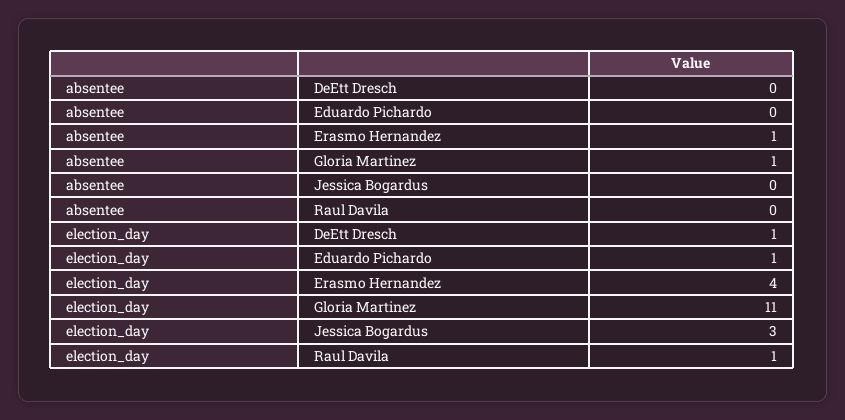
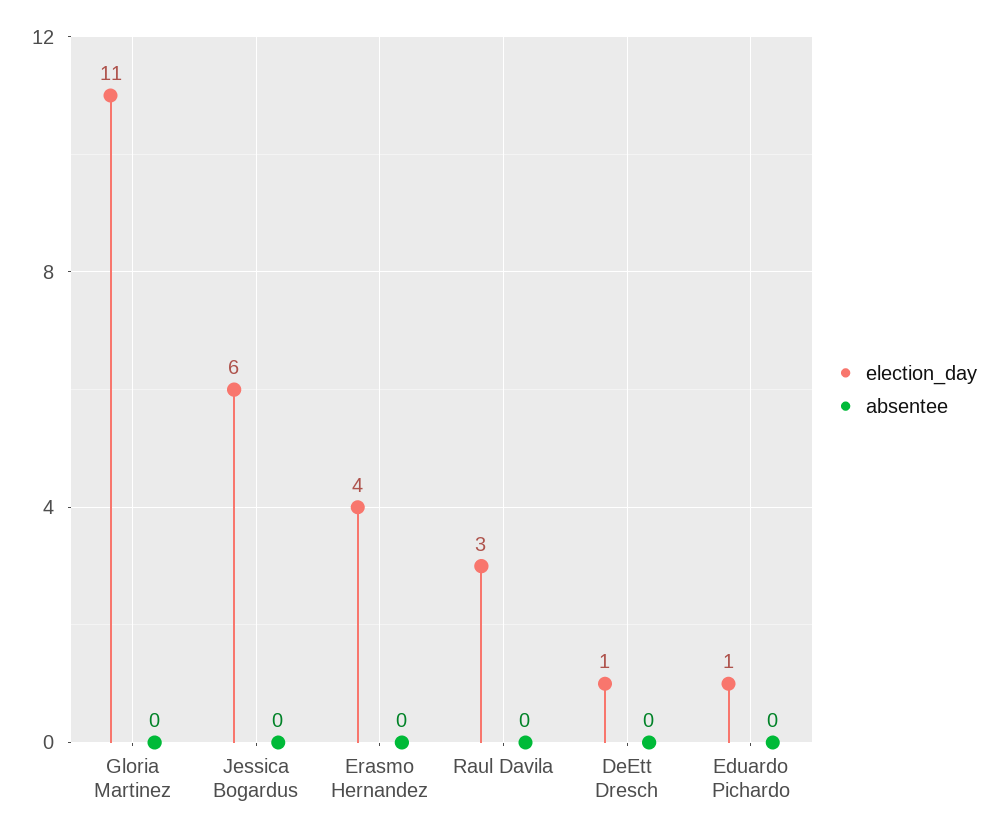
  {
    "absentee": {
      "DeEtt Dresch": 0,
      "Eduardo Pichardo": 0,
-     "Erasmo Hernandez": 1,
+     "Erasmo Hernandez": 0,
-     "Gloria Martinez": 1,
+     "Gloria Martinez": 0,
      "Jessica Bogardus": 0,
      "Raul Davila": 0
    },
    "election_day": {
      "DeEtt Dresch": 1,
      "Eduardo Pichardo": 1,
      "Erasmo Hernandez": 4,
      "Gloria Martinez": 11,
-     "Jessica Bogardus": 3,
+     "Jessica Bogardus": 6,
-     "Raul Davila": 1
+     "Raul Davila": 3
    }
  }

